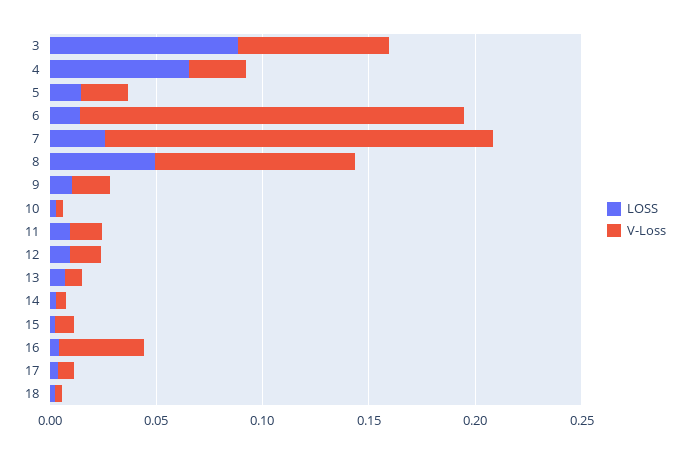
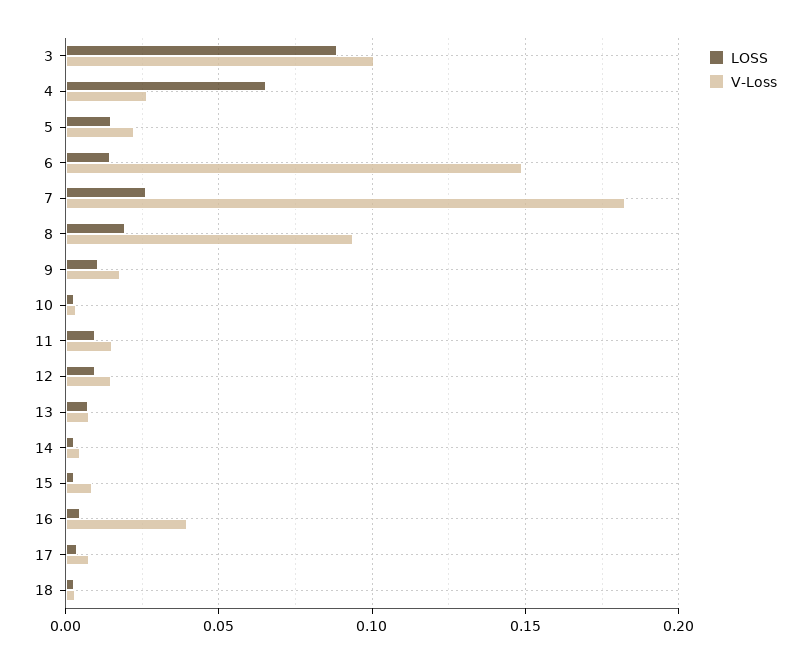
  {
    "LOSS": {
      "3": 0.09,
      "4": 0.065,
      "5": 0.015,
      "6": 0.015,
      "7": 0.025,
-     "8": 0.05,
+     "8": 0.02,
      "9": 0.01,
      "10": 0.005,
      "11": 0.01,
      "12": 0.01,
      "13": 0.005,
      "14": 0.005,
      "15": 0.005,
      "16": 0.005,
      "17": 0.005,
      "18": 0.005
    },
    "V-Loss": {
-     "3": 0.07,
+     "3": 0.1,
      "4": 0.025,
      "5": 0.02,
-     "6": 0.18,
+     "6": 0.15,
      "7": 0.18,
      "8": 0.095,
      "9": 0.02,
      "10": 0.005,
      "11": 0.015,
      "12": 0.015,
      "13": 0.01,
      "14": 0.005,
      "15": 0.01,
      "16": 0.04,
      "17": 0.01,
      "18": 0.005
    }
  }

